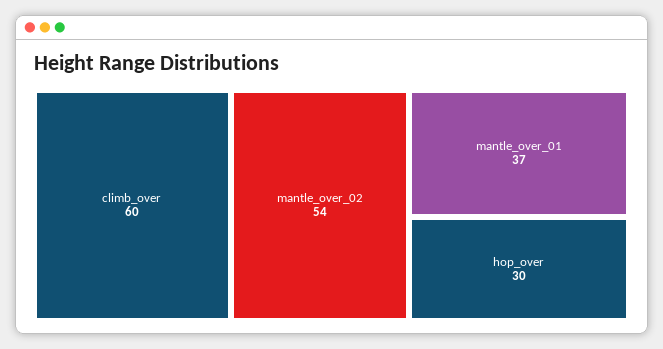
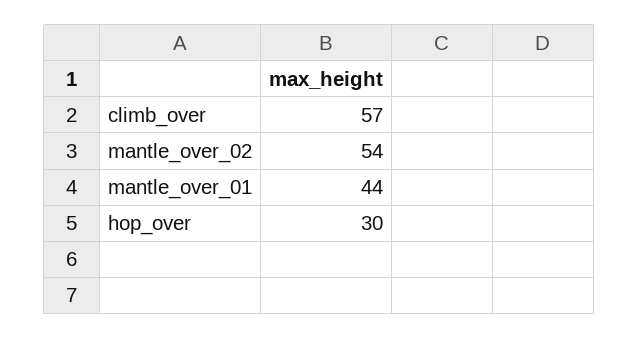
  {
-   "climb_over": 60,
+   "climb_over": 57,
    "mantle_over_02": 54,
-   "mantle_over_01": 37,
+   "mantle_over_01": 44,
    "hop_over": 30
  }

